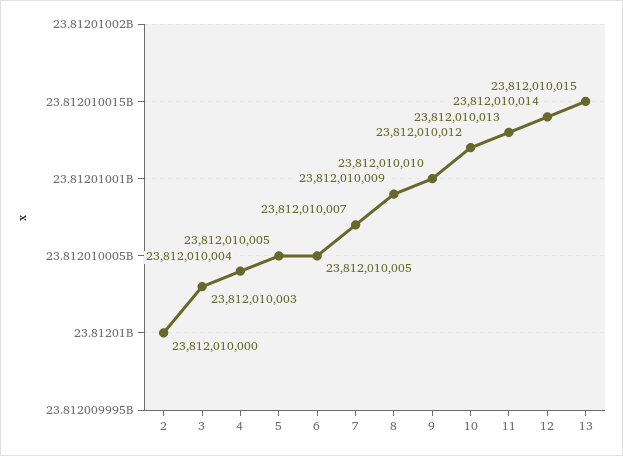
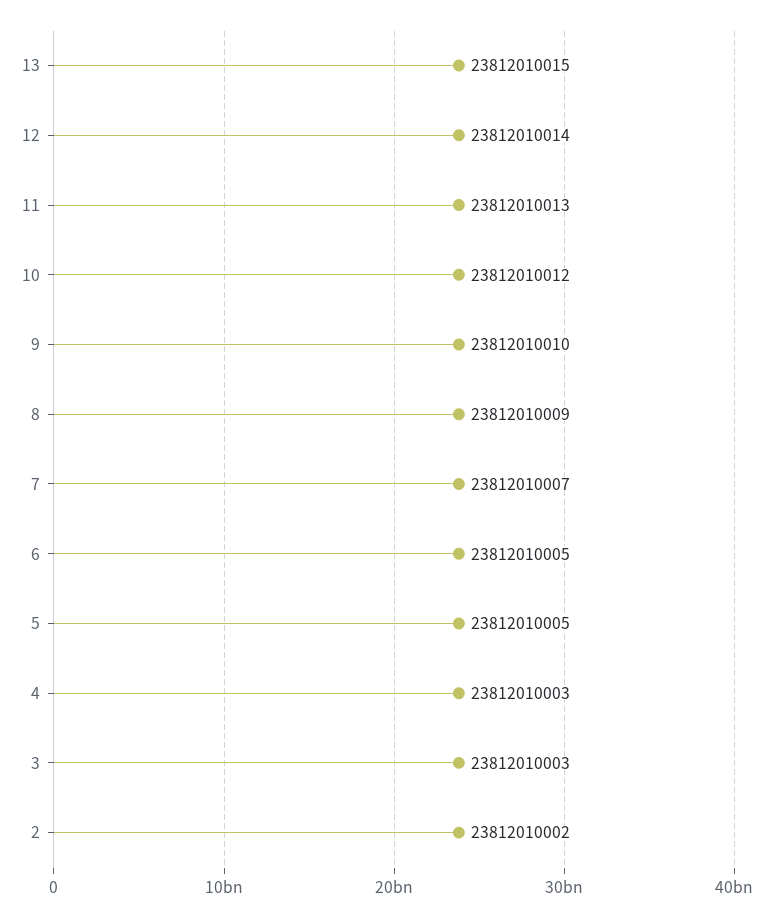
  {
-   "2": 23812010000,
+   "2": 23812010002,
    "3": 23812010003,
-   "4": 23812010004,
+   "4": 23812010003,
    "5": 23812010005,
    "6": 23812010005,
    "7": 23812010007,
    "8": 23812010009,
    "9": 23812010010,
    "10": 23812010012,
    "11": 23812010013,
    "12": 23812010014,
    "13": 23812010015
  }

